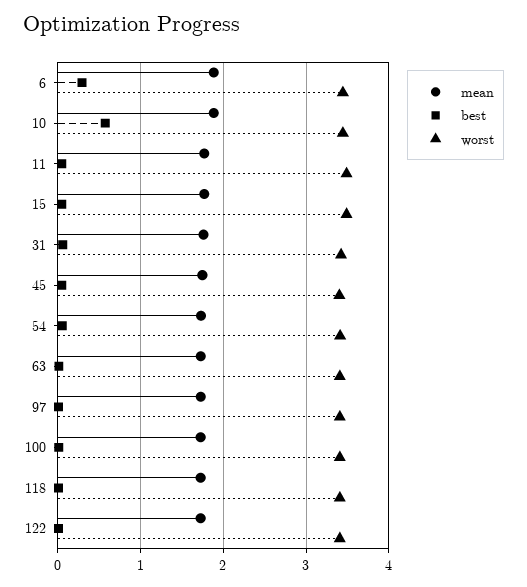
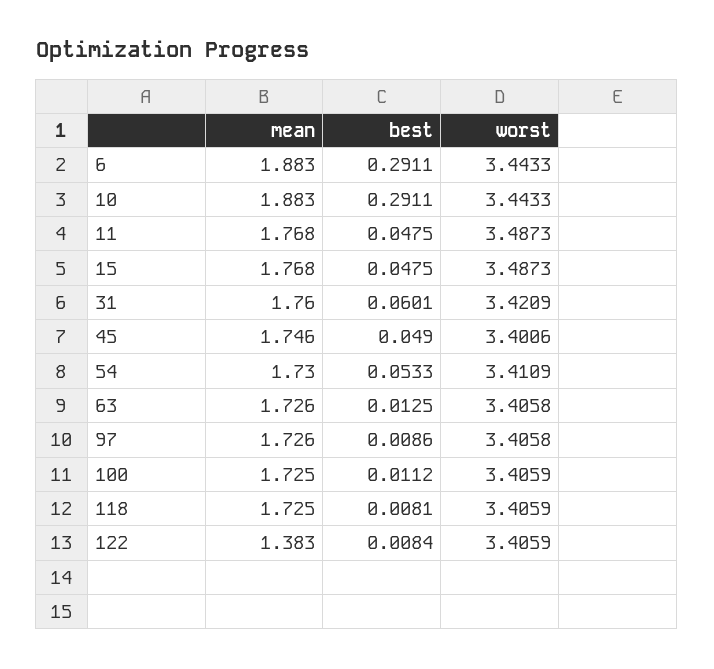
  {
    "mean": {
      "6": 1.883,
      "10": 1.883,
      "11": 1.768,
      "15": 1.768,
      "31": 1.76,
      "45": 1.746,
      "54": 1.73,
      "63": 1.726,
      "97": 1.726,
      "100": 1.725,
      "118": 1.725,
-     "122": 1.7
+     "122": 1.383
    },
    "best": {
      "6": 0.2911,
-     "10": 0.6,
+     "10": 0.2911,
      "11": 0.0475,
      "15": 0.0475,
      "31": 0.0601,
      "45": 0.049,
      "54": 0.0533,
      "63": 0.0125,
      "97": 0.0086,
      "100": 0.0112,
      "118": 0.0081,
      "122": 0.0084
    },
    "worst": {
      "6": 3.4433,
      "10": 3.4433,
      "11": 3.4873,
      "15": 3.4873,
      "31": 3.4209,
      "45": 3.4006,
      "54": 3.4109,
      "63": 3.4058,
      "97": 3.4058,
      "100": 3.4059,
      "118": 3.4059,
      "122": 3.4059
    }
  }

